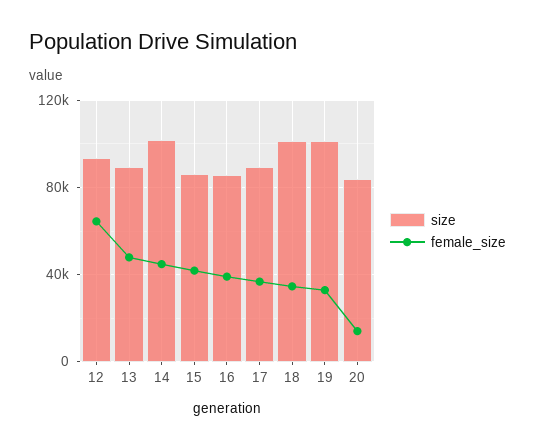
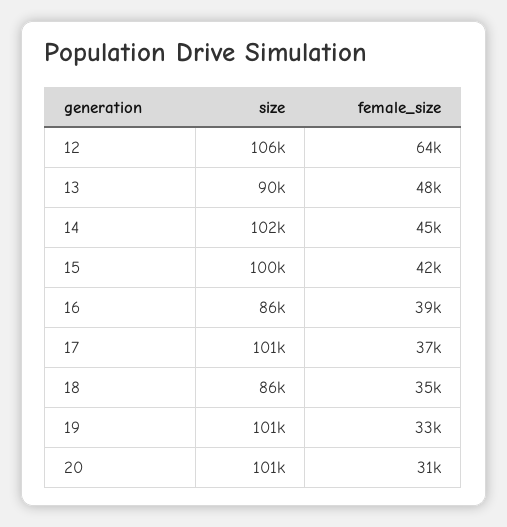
  {
    "size": {
-     "12": 95000,
+     "12": 106000,
      "13": 90000,
      "14": 102000,
-     "15": 85000,
+     "15": 100000,
      "16": 86000,
-     "17": 90000,
+     "17": 101000,
-     "18": 100000,
+     "18": 86000,
      "19": 101000,
-     "20": 85000
+     "20": 101000
    },
    "female_size": {
      "12": 64000,
      "13": 48000,
      "14": 45000,
      "15": 42000,
      "16": 39000,
      "17": 37000,
      "18": 35000,
      "19": 33000,
-     "20": 15000
+     "20": 31000
    }
  }

